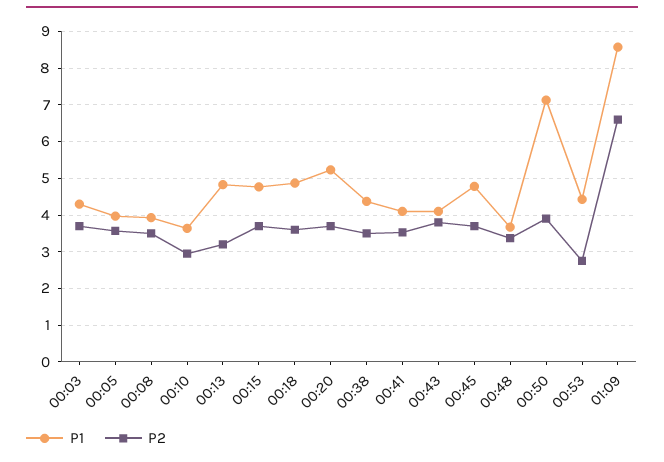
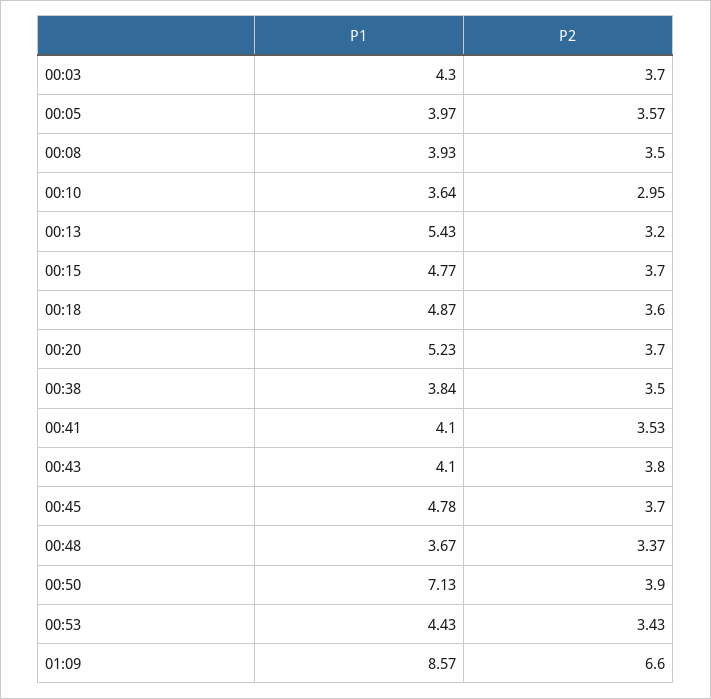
  {
    "P1": {
      "00:03": 4.3,
      "00:05": 3.97,
      "00:08": 3.93,
      "00:10": 3.64,
-     "00:13": 4.8,
+     "00:13": 5.43,
      "00:15": 4.77,
      "00:18": 4.87,
      "00:20": 5.23,
-     "00:38": 4.4,
+     "00:38": 3.84,
      "00:41": 4.1,
      "00:43": 4.1,
      "00:45": 4.78,
      "00:48": 3.67,
      "00:50": 7.13,
      "00:53": 4.43,
      "01:09": 8.57
    },
    "P2": {
      "00:03": 3.7,
      "00:05": 3.57,
      "00:08": 3.5,
      "00:10": 2.95,
      "00:13": 3.2,
      "00:15": 3.7,
      "00:18": 3.6,
      "00:20": 3.7,
      "00:38": 3.5,
      "00:41": 3.53,
      "00:43": 3.8,
      "00:45": 3.7,
      "00:48": 3.37,
      "00:50": 3.9,
-     "00:53": 2.8,
+     "00:53": 3.43,
      "01:09": 6.6
    }
  }

